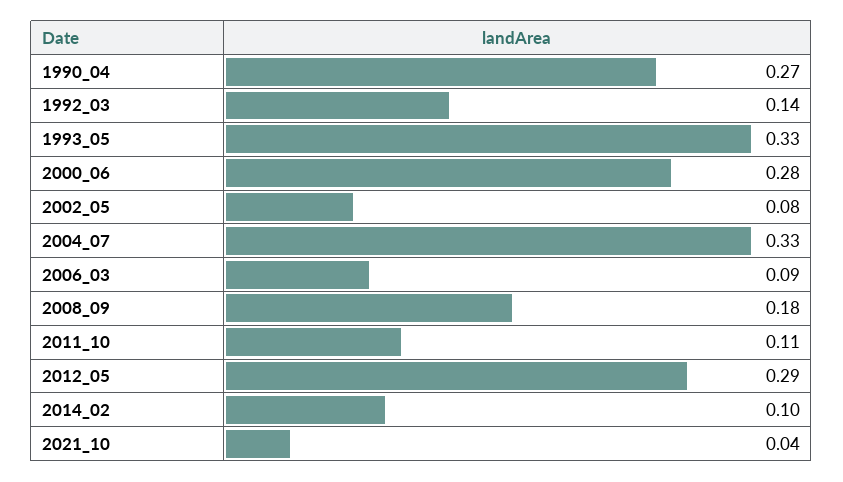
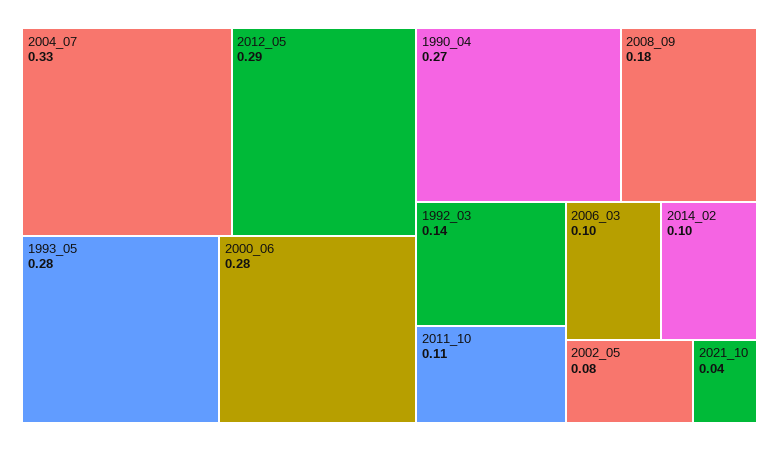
  {
    "1990_04": 0.27,
    "1992_03": 0.14,
-   "1993_05": 0.33,
+   "1993_05": 0.28,
    "2000_06": 0.28,
    "2002_05": 0.08,
    "2004_07": 0.33,
-   "2006_03": 0.09,
+   "2006_03": 0.1,
    "2008_09": 0.18,
    "2011_10": 0.11,
    "2012_05": 0.29,
    "2014_02": 0.1,
    "2021_10": 0.04
  }

